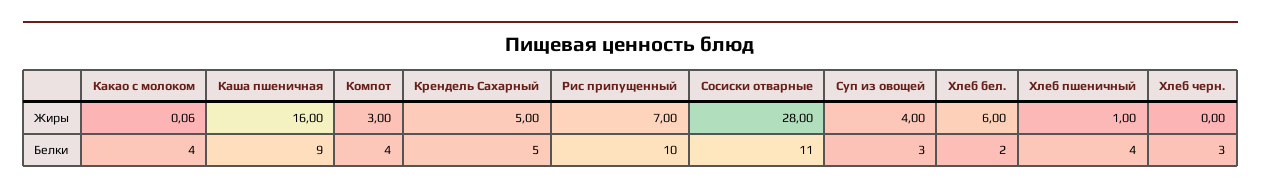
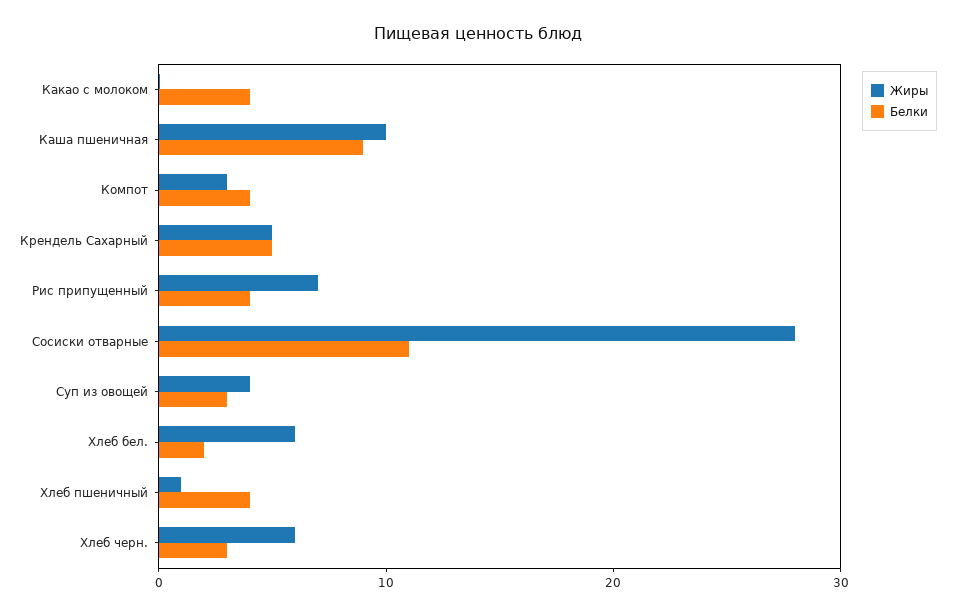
  {
    "Жиры": {
      "Какао с молоком": 0.06,
-     "Каша пшеничная": 16,
+     "Каша пшеничная": 10,
      "Компот": 3,
      "Крендель Сахарный": 5,
      "Рис припущенный": 7,
      "Сосиски отварные": 28,
      "Суп из овощей": 4,
      "Хлеб бел.": 6,
      "Хлеб пшеничный": 1,
-     "Хлеб черн.": 0
+     "Хлеб черн.": 6
    },
    "Белки": {
      "Какао с молоком": 4,
      "Каша пшеничная": 9,
      "Компот": 4,
      "Крендель Сахарный": 5,
-     "Рис припущенный": 10,
+     "Рис припущенный": 4,
      "Сосиски отварные": 11,
      "Суп из овощей": 3,
      "Хлеб бел.": 2,
      "Хлеб пшеничный": 4,
      "Хлеб черн.": 3
    }
  }

